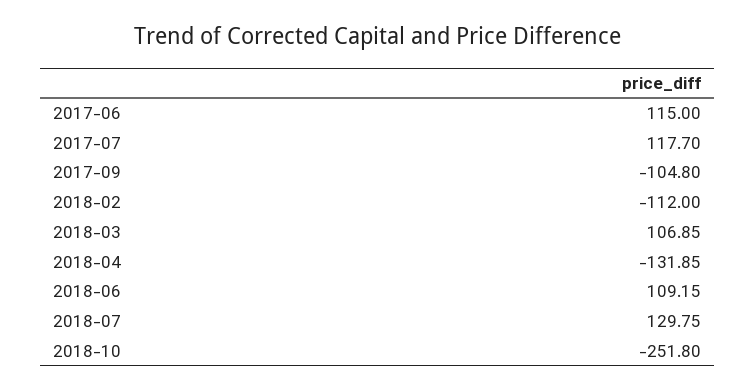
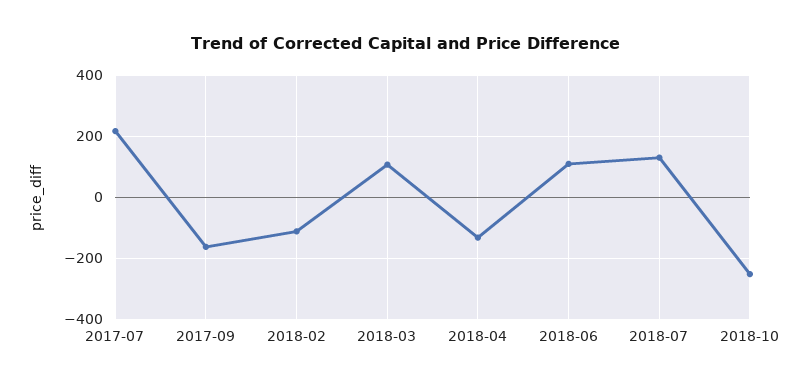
  {
-   "2017-06": 115,
-   "2017-07": 117.7,
+   "2017-07": 220,
-   "2017-09": -104.8,
+   "2017-09": -160,
    "2018-02": -112,
    "2018-03": 106.85,
    "2018-04": -131.85,
    "2018-06": 109.15,
    "2018-07": 129.75,
    "2018-10": -251.8
  }

